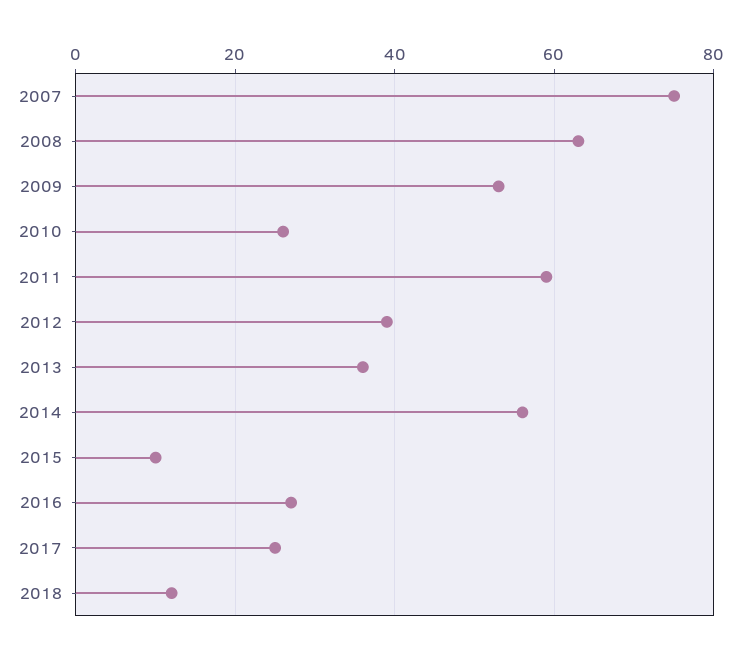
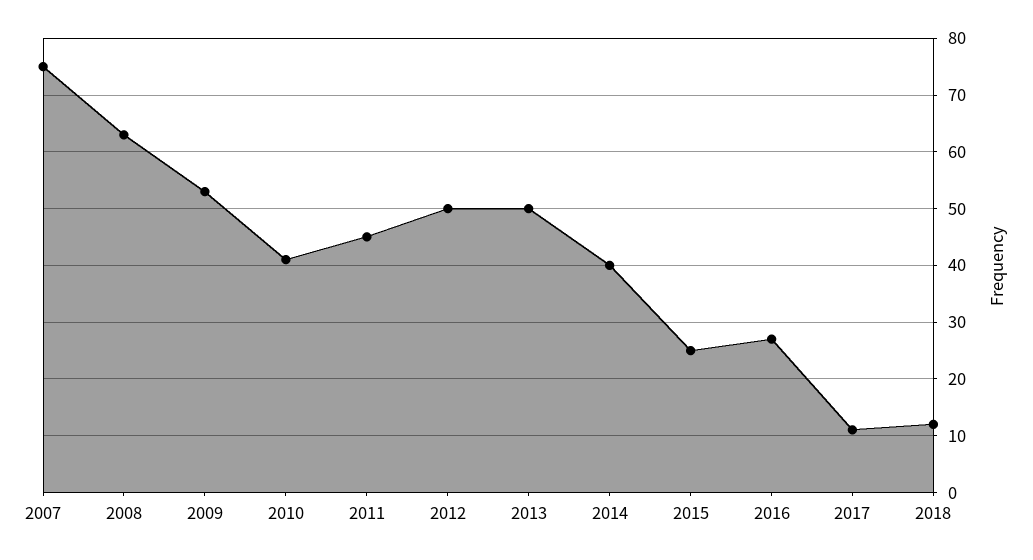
  {
    "2007": 75,
    "2008": 65,
    "2009": 55,
-   "2010": 25,
+   "2010": 40,
-   "2011": 60,
+   "2011": 45,
-   "2012": 40,
+   "2012": 50,
-   "2013": 35,
+   "2013": 50,
-   "2014": 55,
+   "2014": 40,
-   "2015": 10,
+   "2015": 25,
    "2016": 25,
-   "2017": 25,
+   "2017": 10,
    "2018": 10
  }

